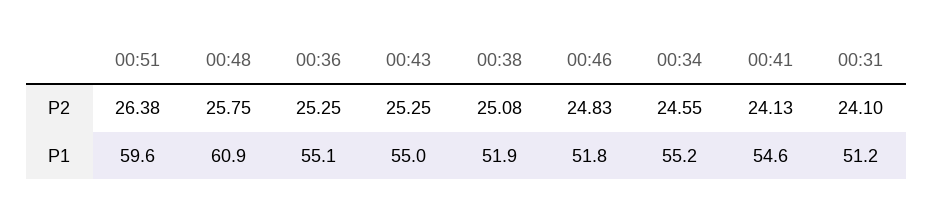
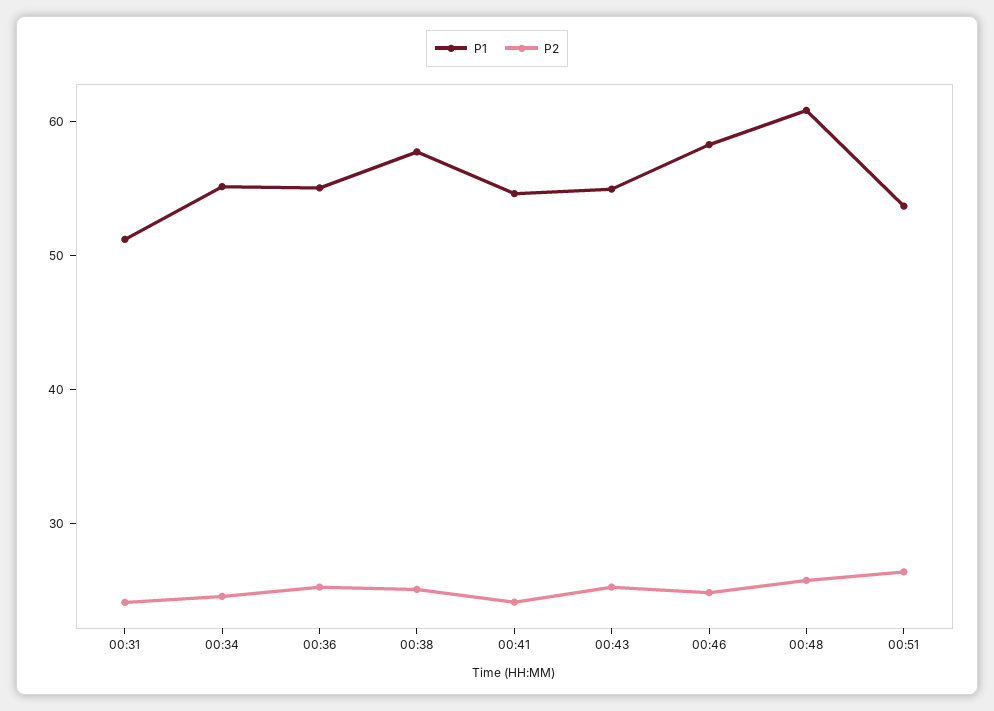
  {
    "P2": {
      "00:51": 26.38,
      "00:48": 25.75,
      "00:36": 25.25,
      "00:43": 25.25,
      "00:38": 25.08,
      "00:46": 24.83,
      "00:34": 24.55,
      "00:41": 24.13,
      "00:31": 24.1
    },
    "P1": {
-     "00:51": 59.6,
+     "00:51": 54,
      "00:48": 60.9,
      "00:36": 55.1,
      "00:43": 55,
-     "00:38": 51.9,
+     "00:38": 58,
-     "00:46": 51.8,
+     "00:46": 58,
      "00:34": 55.2,
      "00:41": 54.6,
      "00:31": 51.2
    }
  }

